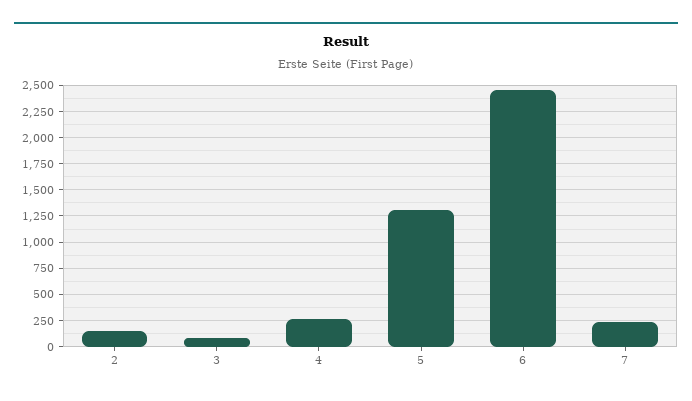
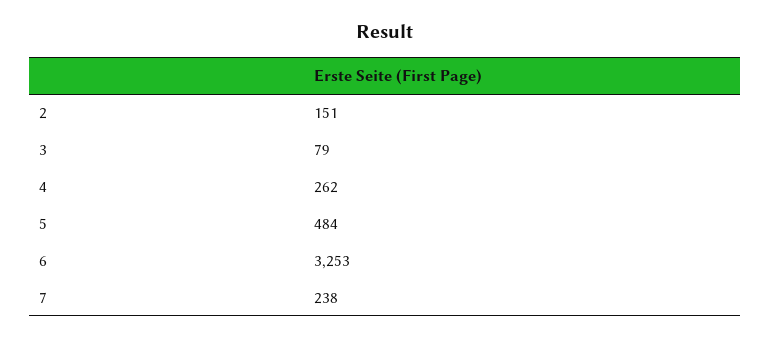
  {
    "2": 151,
    "3": 79,
    "4": 262,
-   "5": 1250,
+   "5": 484,
-   "6": 2500,
+   "6": 3253,
    "7": 238
  }

